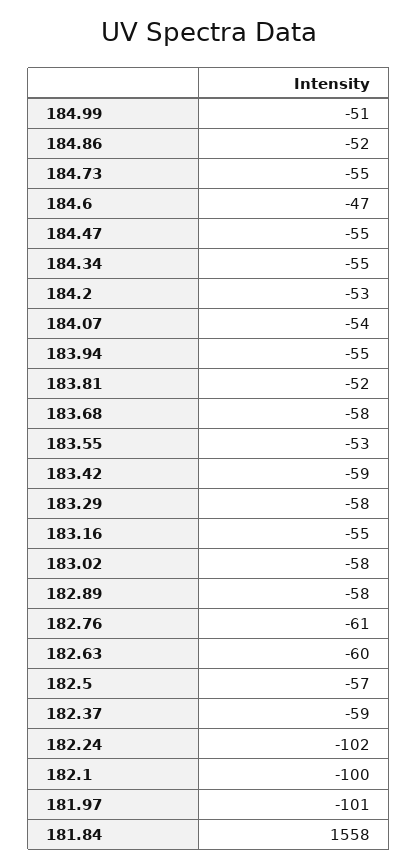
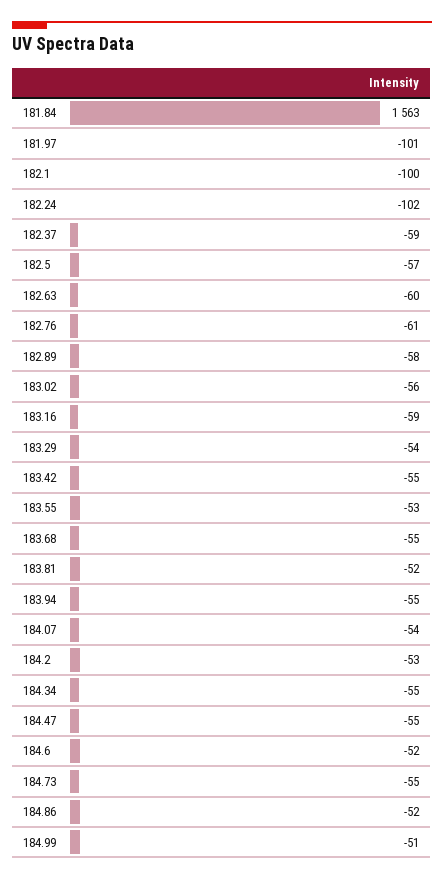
  {
    "184.99": -51,
    "184.86": -52,
    "184.73": -55,
-   "184.6": -47,
+   "184.6": -52,
    "184.47": -55,
    "184.34": -55,
    "184.2": -53,
    "184.07": -54,
    "183.94": -55,
    "183.81": -52,
-   "183.68": -58,
+   "183.68": -55,
    "183.55": -53,
-   "183.42": -59,
+   "183.42": -55,
-   "183.29": -58,
+   "183.29": -54,
-   "183.16": -55,
+   "183.16": -59,
-   "183.02": -58,
+   "183.02": -56,
    "182.89": -58,
    "182.76": -61,
    "182.63": -60,
    "182.5": -57,
    "182.37": -59,
    "182.24": -102,
    "182.1": -100,
    "181.97": -101,
-   "181.84": 1558
+   "181.84": 1563
  }

